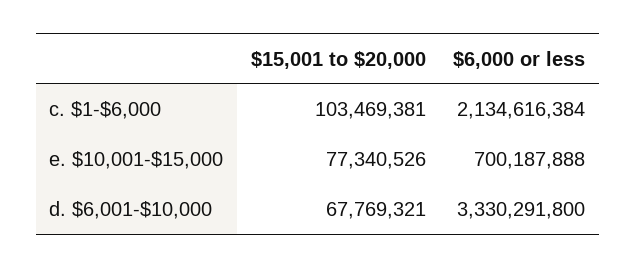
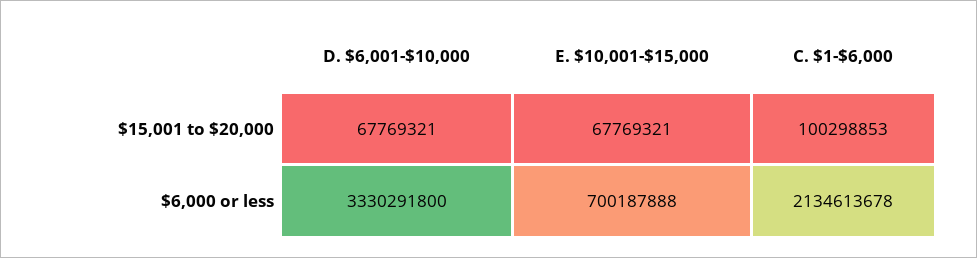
  {
    "$15,001 to $20,000": {
-     "c. $1-$6,000": 103469381,
+     "c. $1-$6,000": 100298853,
-     "e. $10,001-$15,000": 77340526,
+     "e. $10,001-$15,000": 67769321,
      "d. $6,001-$10,000": 67769321
    },
    "$6,000 or less": {
-     "c. $1-$6,000": 2134616384,
+     "c. $1-$6,000": 2134613678,
      "e. $10,001-$15,000": 700187888,
      "d. $6,001-$10,000": 3330291800
    }
  }

